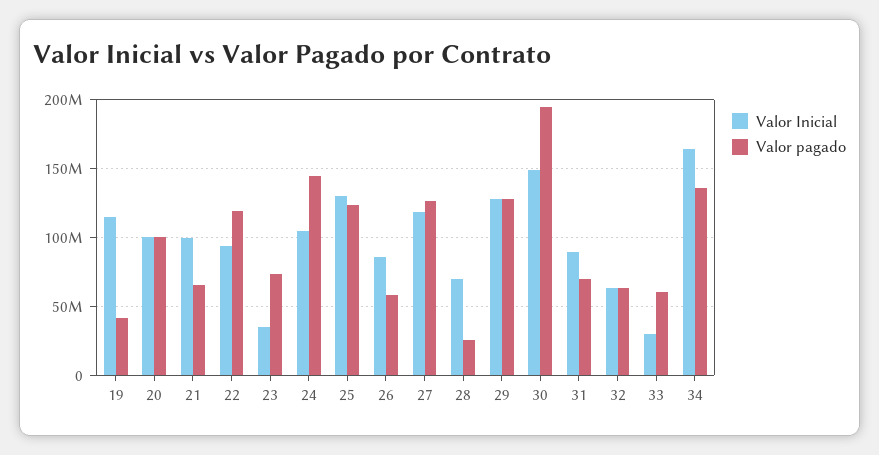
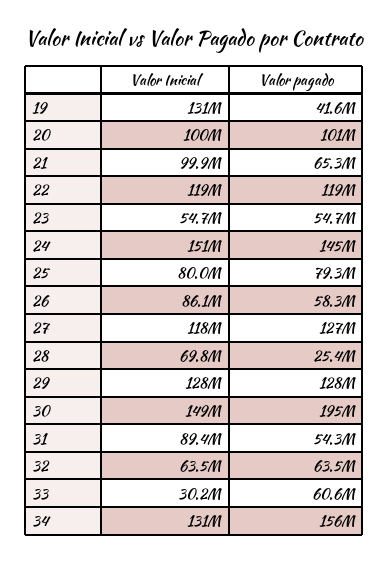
  {
    "Valor Inicial": {
-     "19": 115000000,
+     "19": 131000000,
      "20": 100000000,
      "21": 99900000,
-     "22": 95000000,
+     "22": 119000000,
-     "23": 35000000,
+     "23": 54700000,
-     "24": 105000000,
+     "24": 151000000,
-     "25": 130000000,
+     "25": 80000000,
      "26": 86100000,
      "27": 118000000,
      "28": 69800000,
      "29": 128000000,
      "30": 149000000,
      "31": 89400000,
      "32": 63500000,
      "33": 30200000,
-     "34": 165000000
+     "34": 131000000
    },
    "Valor pagado": {
      "19": 41600000,
      "20": 101000000,
      "21": 65300000,
      "22": 119000000,
-     "23": 75000000,
+     "23": 54700000,
      "24": 145000000,
-     "25": 125000000,
+     "25": 79300000,
      "26": 58300000,
      "27": 127000000,
      "28": 25400000,
      "29": 128000000,
      "30": 195000000,
-     "31": 70000000,
+     "31": 54300000,
      "32": 63500000,
      "33": 60600000,
-     "34": 135000000
+     "34": 156000000
    }
  }

